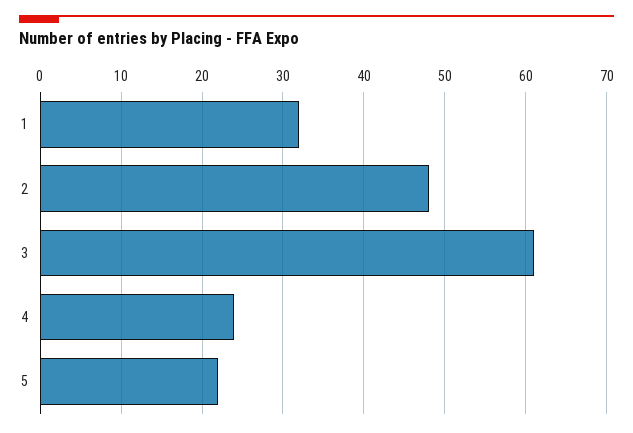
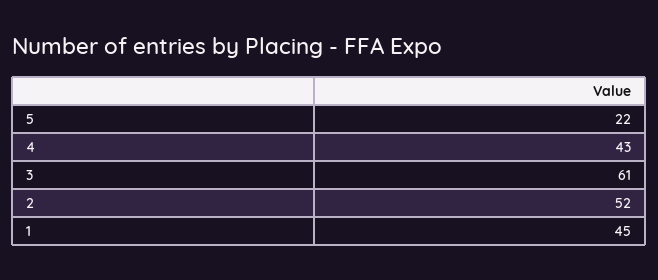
  {
-   "1": 32,
+   "1": 45,
-   "2": 48,
+   "2": 52,
    "3": 61,
-   "4": 24,
+   "4": 43,
    "5": 22
  }

